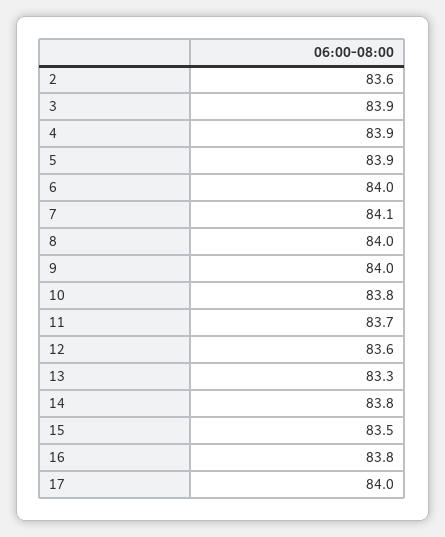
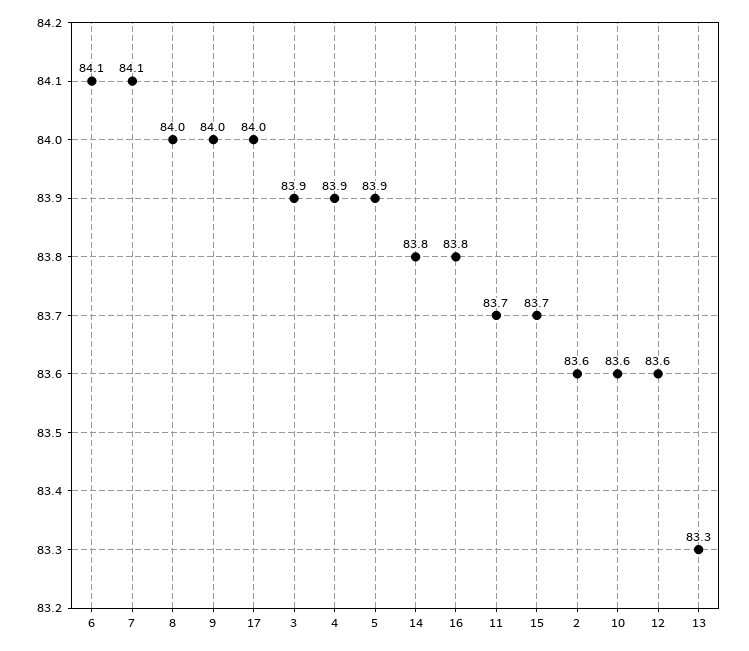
  {
    "2": 83.6,
    "3": 83.9,
    "4": 83.9,
    "5": 83.9,
-   "6": 84,
+   "6": 84.1,
    "7": 84.1,
    "8": 84,
    "9": 84,
-   "10": 83.8,
+   "10": 83.6,
    "11": 83.7,
    "12": 83.6,
    "13": 83.3,
    "14": 83.8,
-   "15": 83.5,
+   "15": 83.7,
    "16": 83.8,
    "17": 84
  }

